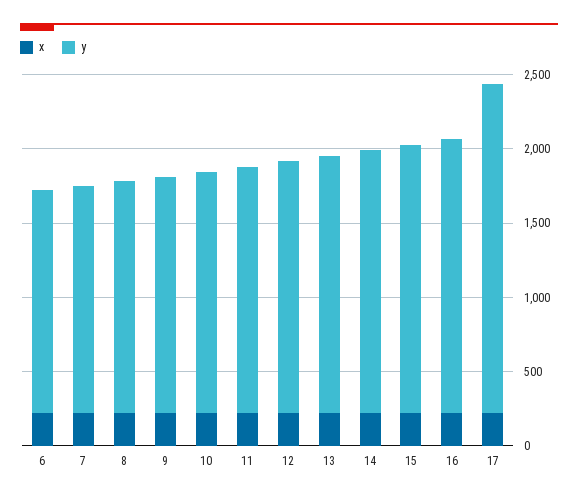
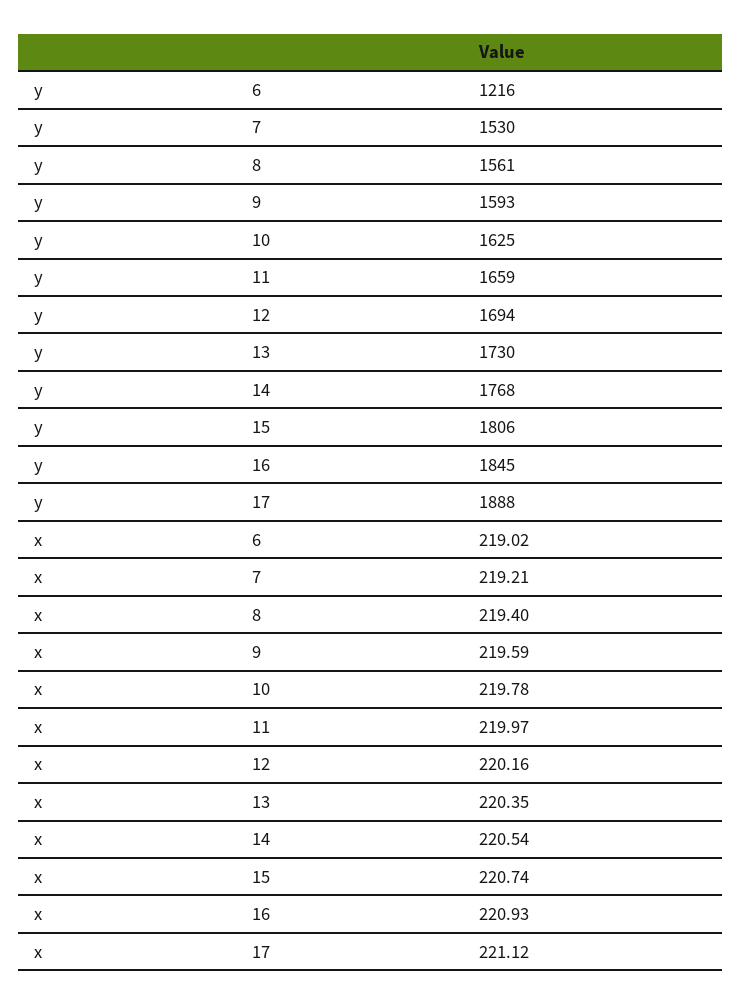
  {
    "x": {
      "6": 219.02,
      "7": 219.21,
      "8": 219.4,
      "9": 219.59,
      "10": 219.78,
      "11": 219.97,
      "12": 220.16,
      "13": 220.35,
      "14": 220.54,
      "15": 220.74,
      "16": 220.93,
      "17": 221.12
    },
    "y": {
-     "6": 1500,
+     "6": 1216,
      "7": 1530,
      "8": 1561,
      "9": 1593,
      "10": 1625,
      "11": 1659,
      "12": 1694,
      "13": 1730,
      "14": 1768,
      "15": 1806,
      "16": 1845,
-     "17": 2200
+     "17": 1888
    }
  }

